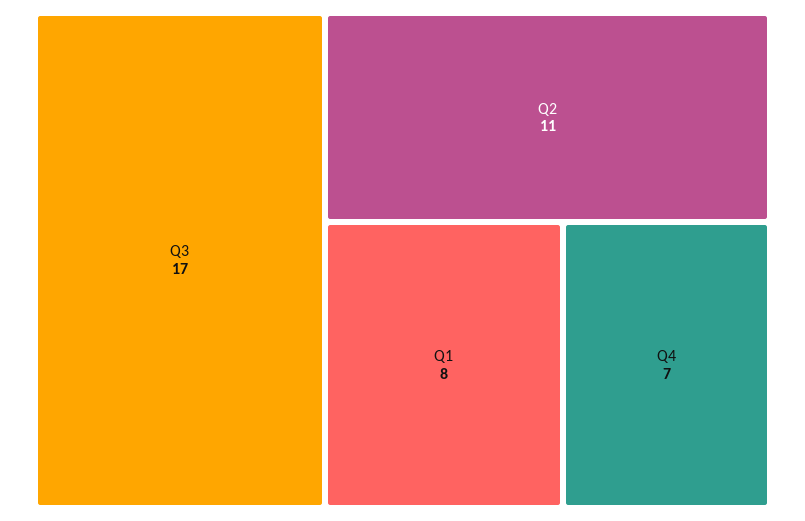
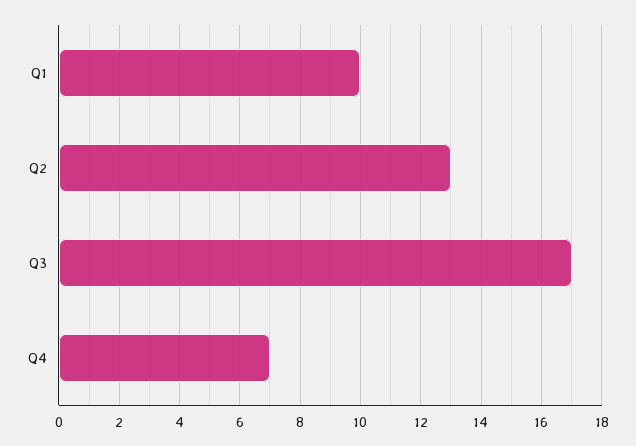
  {
    "Q3": 17,
-   "Q2": 11,
+   "Q2": 13,
-   "Q1": 8,
+   "Q1": 10,
    "Q4": 7
  }

